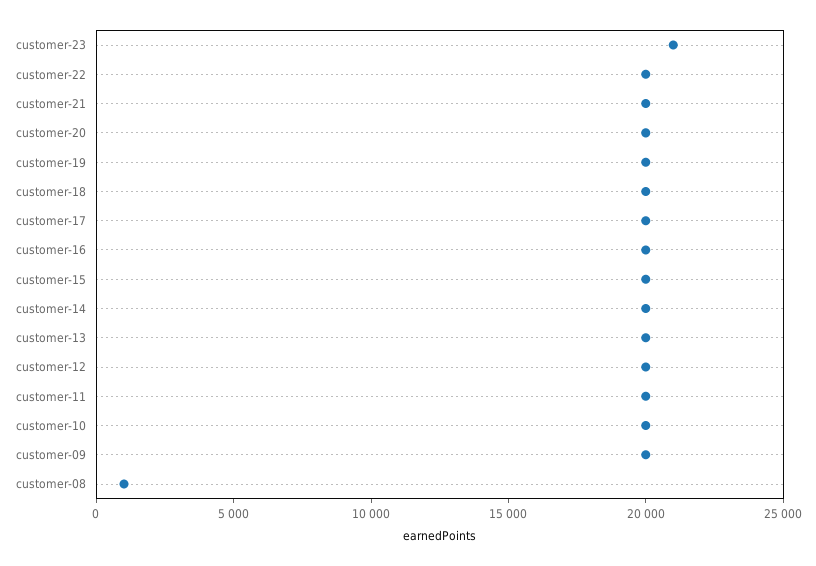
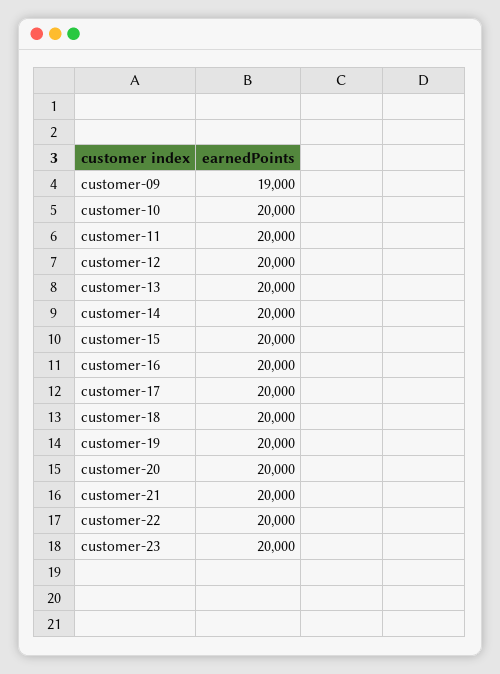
  {
-   "customer-23": 21000,
+   "customer-23": 20000,
    "customer-22": 20000,
    "customer-21": 20000,
    "customer-20": 20000,
    "customer-19": 20000,
    "customer-18": 20000,
    "customer-17": 20000,
    "customer-16": 20000,
    "customer-15": 20000,
    "customer-14": 20000,
    "customer-13": 20000,
    "customer-12": 20000,
    "customer-11": 20000,
    "customer-10": 20000,
-   "customer-09": 20000,
+   "customer-09": 19000
-   "customer-08": 1000
  }

